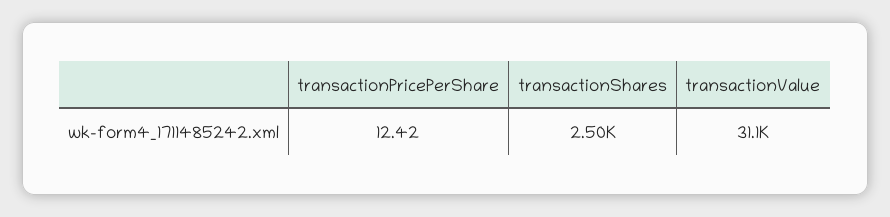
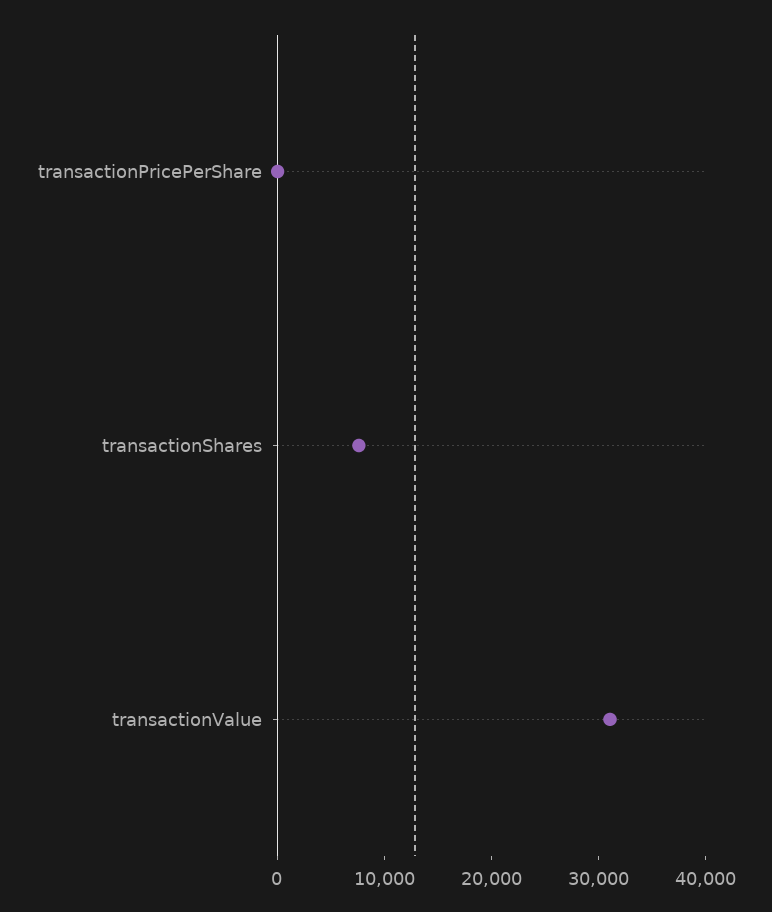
  {
    "transactionPricePerShare": 12.42,
-   "transactionShares": 2500,
+   "transactionShares": 8000,
    "transactionValue": 31100
  }

